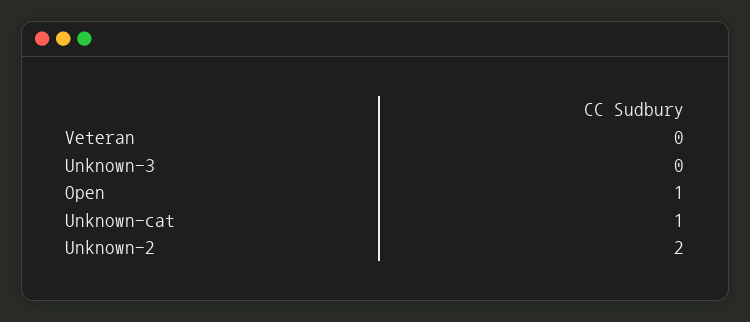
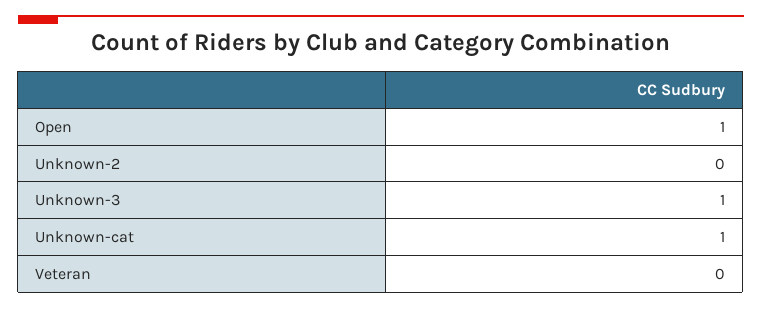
  {
    "Veteran": 0,
-   "Unknown-3": 0,
+   "Unknown-3": 1,
    "Open": 1,
    "Unknown-cat": 1,
-   "Unknown-2": 2
+   "Unknown-2": 0
  }

